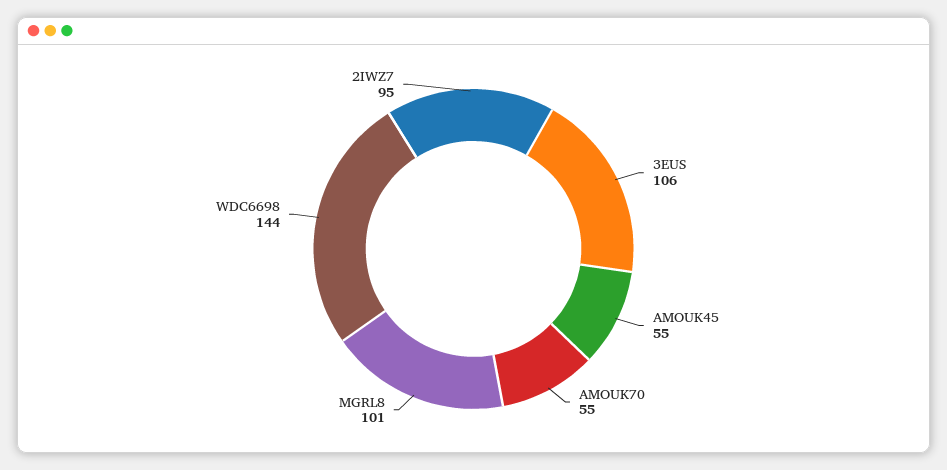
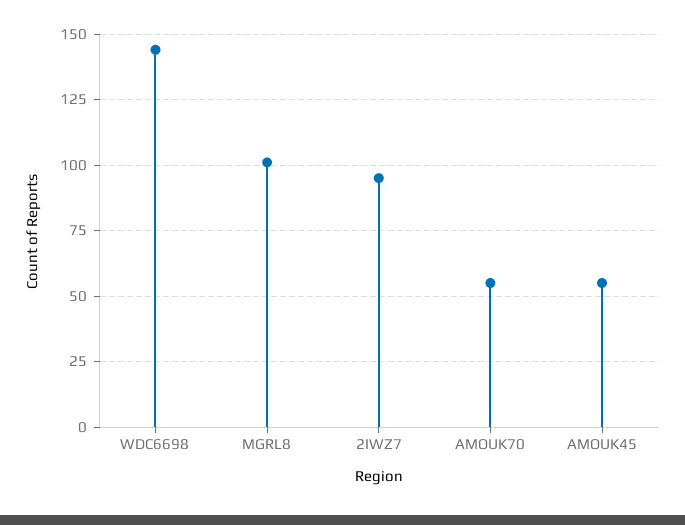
  {
-   "3EUS": 106,
    "AMOUK45": 55,
    "AMOUK70": 55,
    "MGRL8": 101,
    "WDC6698": 144,
    "2IWZ7": 95
  }

